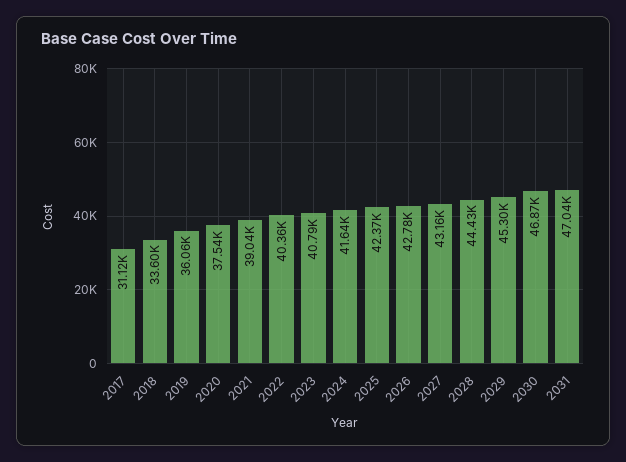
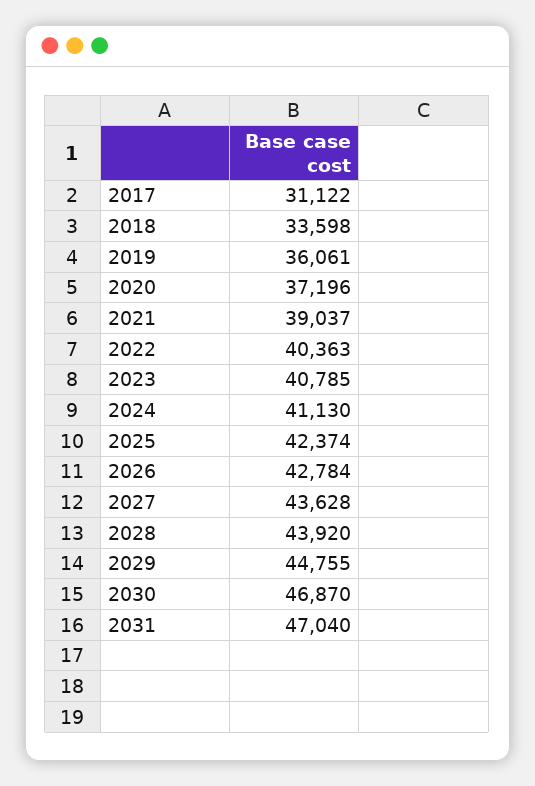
  {
    "2017": 31122,
    "2018": 33598,
    "2019": 36061,
-   "2020": 37540,
+   "2020": 37196,
    "2021": 39037,
    "2022": 40363,
    "2023": 40785,
-   "2024": 41640,
+   "2024": 41130,
    "2025": 42374,
    "2026": 42784,
-   "2027": 43160,
+   "2027": 43628,
-   "2028": 44430,
+   "2028": 43920,
-   "2029": 45300,
+   "2029": 44755,
    "2030": 46870,
    "2031": 47040
  }

